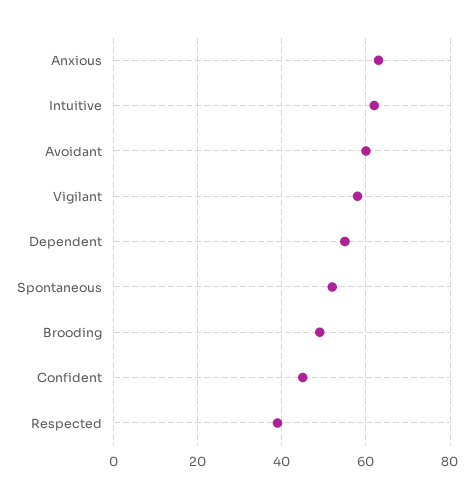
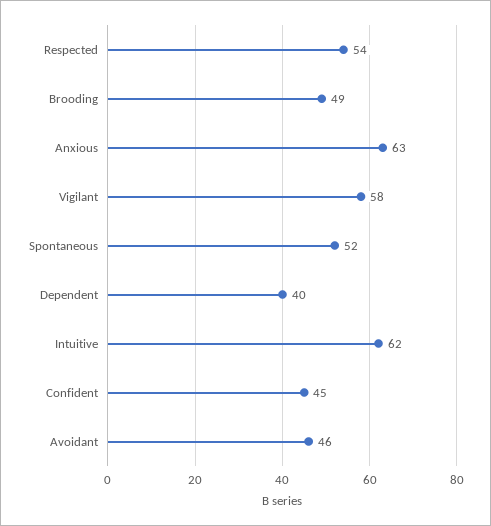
  {
    "Anxious": 63,
    "Intuitive": 62,
-   "Avoidant": 60,
+   "Avoidant": 46,
    "Vigilant": 58,
-   "Dependent": 55,
+   "Dependent": 40,
    "Spontaneous": 52,
    "Brooding": 49,
    "Confident": 45,
-   "Respected": 40
+   "Respected": 54
  }

